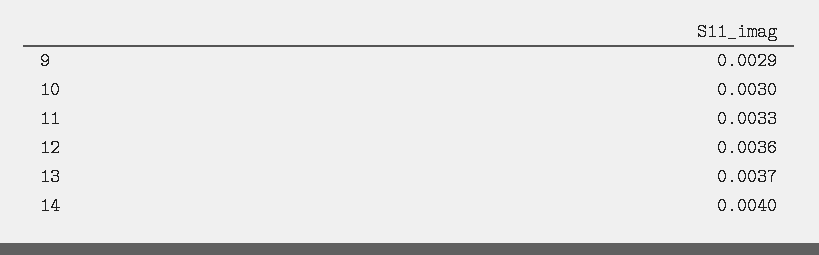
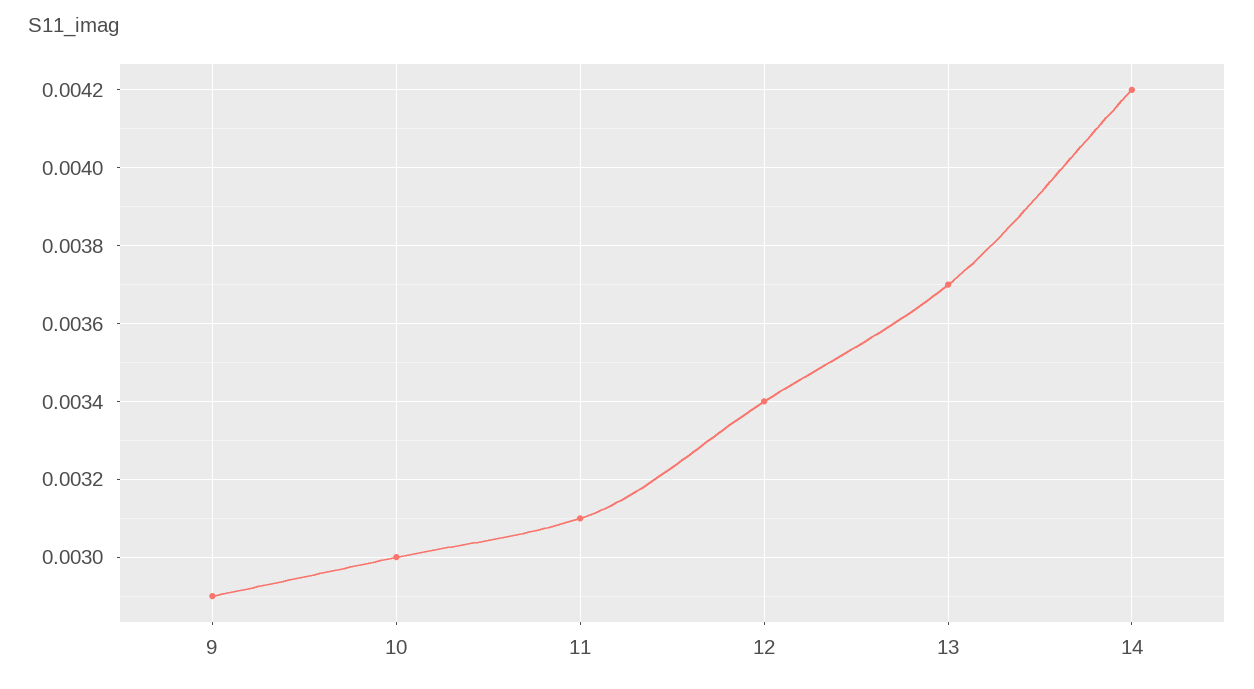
  {
    "9": 0.0029,
    "10": 0.003,
-   "11": 0.0033,
+   "11": 0.0031,
-   "12": 0.0036,
+   "12": 0.0034,
    "13": 0.0037,
-   "14": 0.004
+   "14": 0.0042
  }

